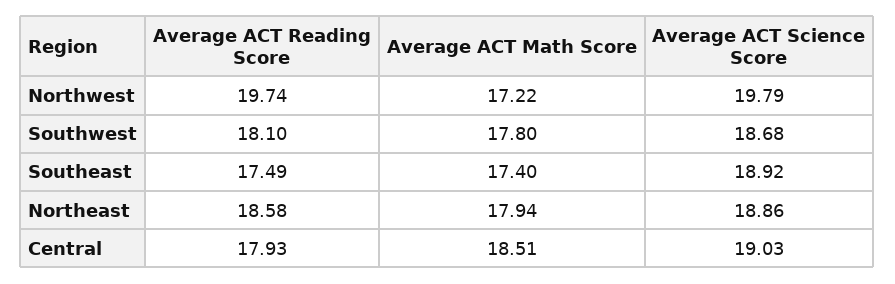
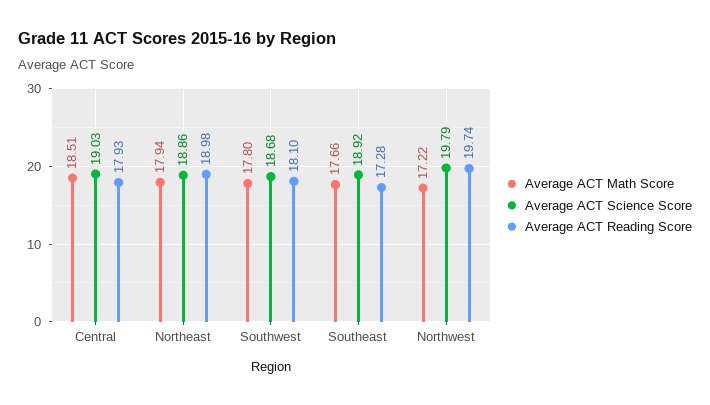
  {
    "Average ACT Reading Score": {
      "Northwest": 19.74,
      "Southwest": 18.1,
-     "Southeast": 17.49,
+     "Southeast": 17.28,
-     "Northeast": 18.58,
+     "Northeast": 18.98,
      "Central": 17.93
    },
    "Average ACT Math Score": {
      "Northwest": 17.22,
      "Southwest": 17.8,
-     "Southeast": 17.4,
+     "Southeast": 17.66,
      "Northeast": 17.94,
      "Central": 18.51
    },
    "Average ACT Science Score": {
      "Northwest": 19.79,
      "Southwest": 18.68,
      "Southeast": 18.92,
      "Northeast": 18.86,
      "Central": 19.03
    }
  }

